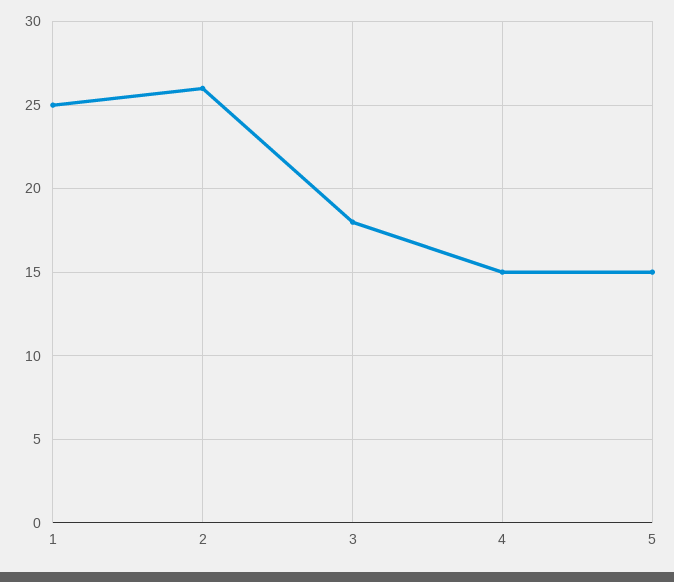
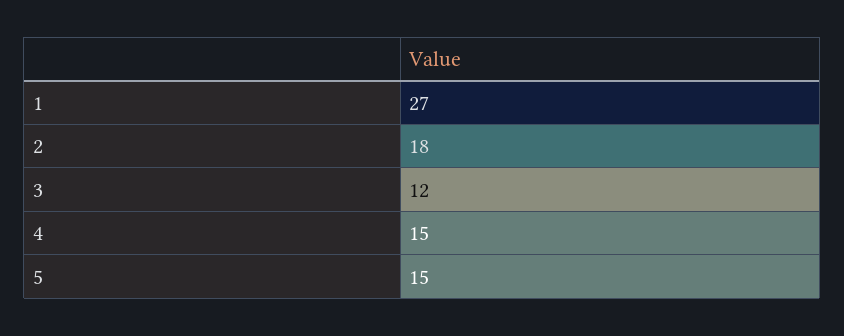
  {
-   "1": 25,
+   "1": 27,
-   "2": 26,
+   "2": 18,
-   "3": 18,
+   "3": 12,
    "4": 15,
    "5": 15
  }

